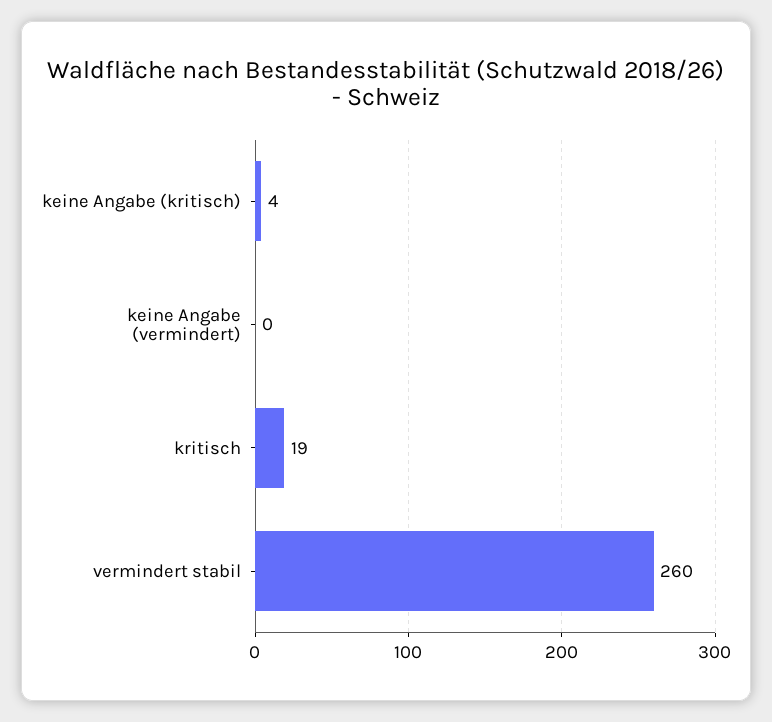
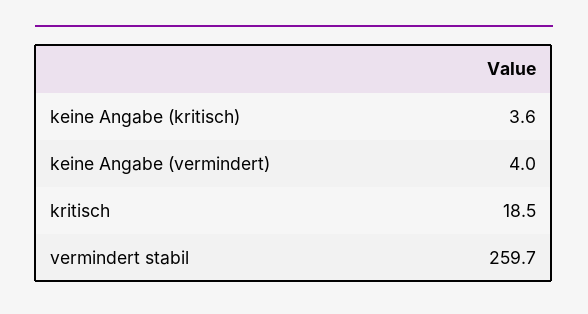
  {
    "keine Angabe (kritisch)": 3.6,
-   "keine Angabe (vermindert)": 0,
+   "keine Angabe (vermindert)": 4,
    "kritisch": 18.5,
    "vermindert stabil": 259.7
  }

